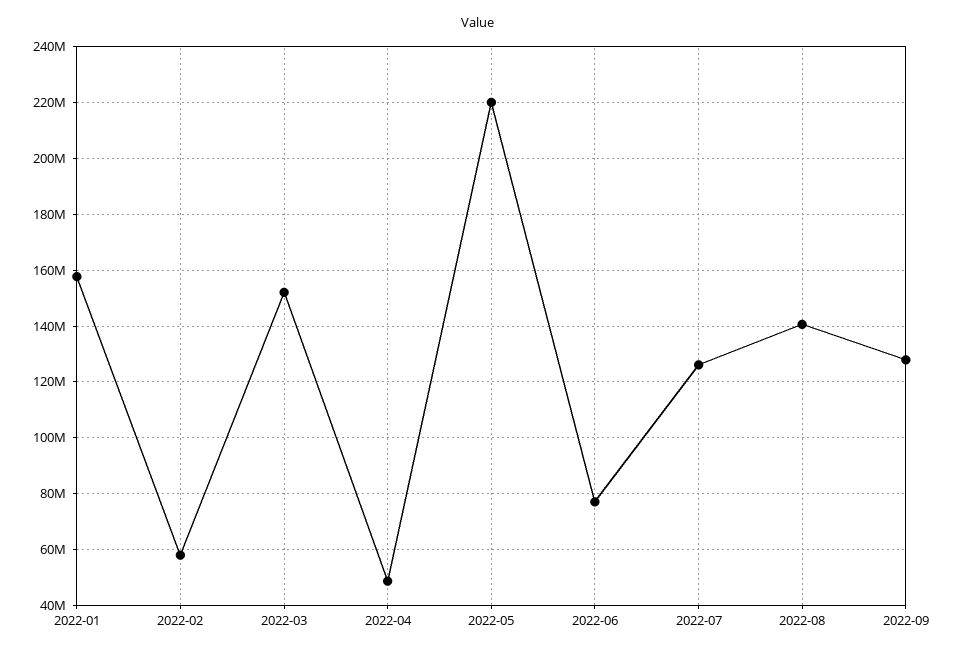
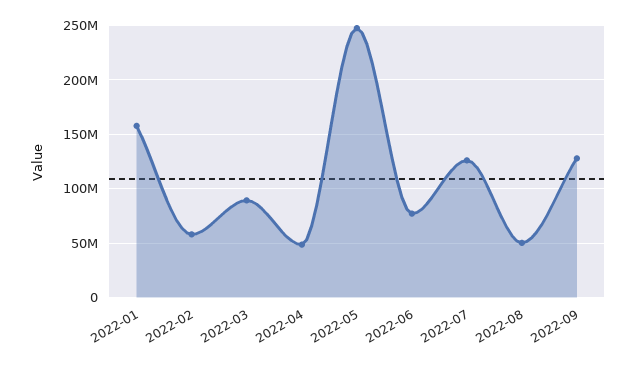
  {
    "2022-01": 157500000,
    "2022-02": 57500000,
-   "2022-03": 152500000,
+   "2022-03": 90000000,
    "2022-04": 47500000,
-   "2022-05": 220000000,
+   "2022-05": 250000000,
    "2022-06": 77500000,
    "2022-07": 125000000,
-   "2022-08": 140000000,
+   "2022-08": 50000000,
    "2022-09": 127500000
  }

